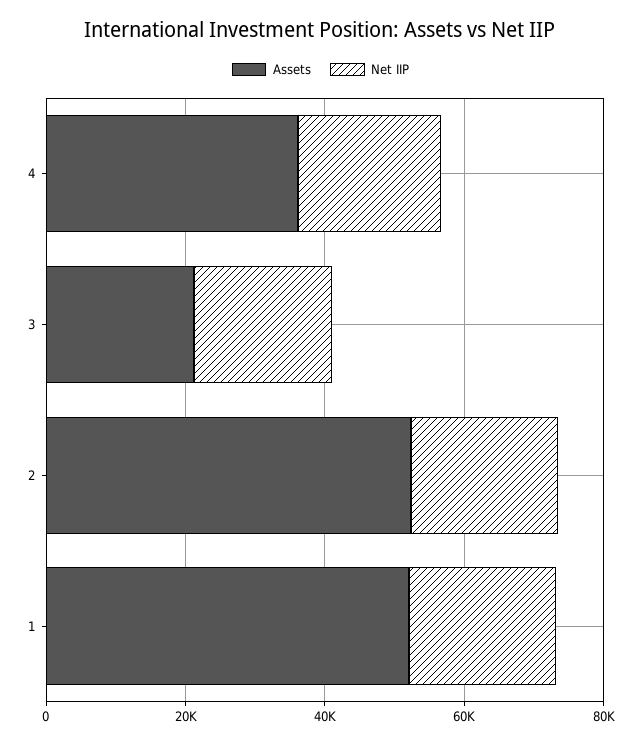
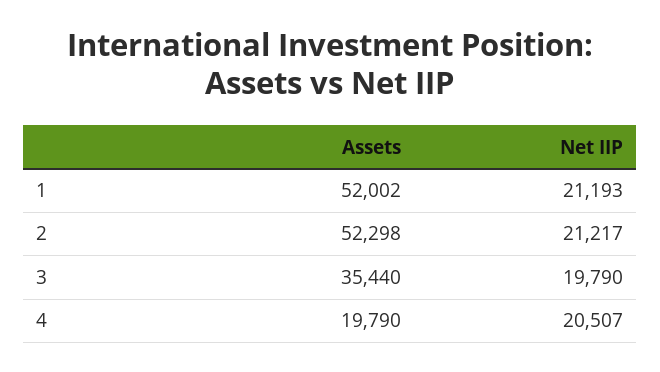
  {
    "Assets": {
-     "4": 35000,
+     "4": 19790,
-     "3": 20000,
+     "3": 35440,
      "2": 52298,
      "1": 52002
    },
    "Net IIP": {
      "4": 20507,
      "3": 19790,
      "2": 21217,
      "1": 21193
    }
  }

